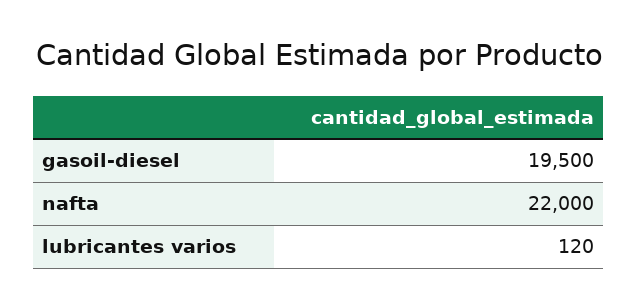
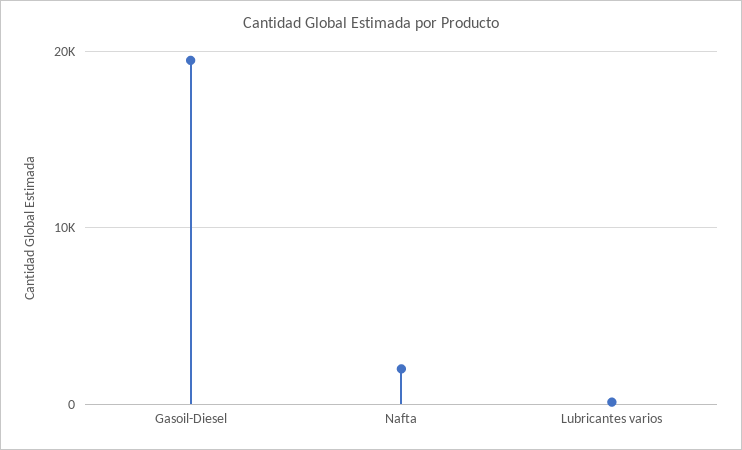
  {
    "gasoil-diesel": 19500,
-   "nafta": 22000,
+   "nafta": 2000,
    "lubricantes varios": 120
  }

